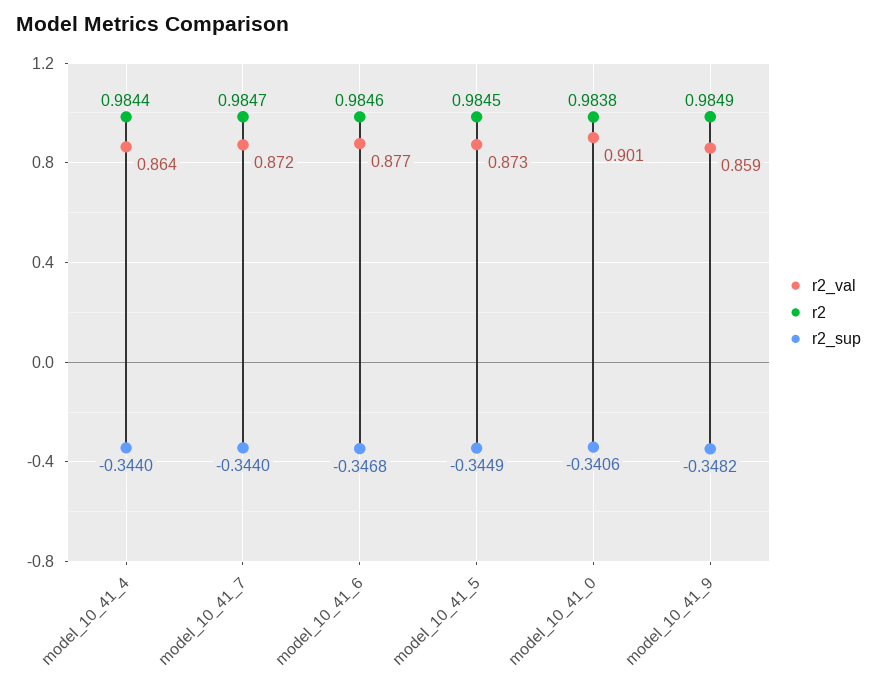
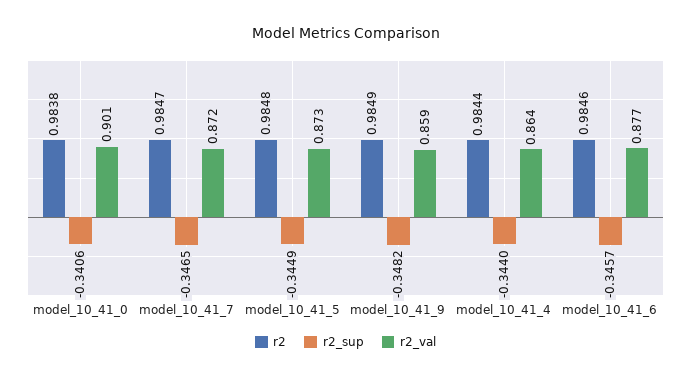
  {
    "r2_val": {
      "model_10_41_4": 0.864,
      "model_10_41_7": 0.872,
      "model_10_41_6": 0.877,
      "model_10_41_5": 0.873,
      "model_10_41_0": 0.901,
      "model_10_41_9": 0.859
    },
    "r2": {
      "model_10_41_4": 0.9844,
      "model_10_41_7": 0.9847,
      "model_10_41_6": 0.9846,
-     "model_10_41_5": 0.9845,
+     "model_10_41_5": 0.9848,
      "model_10_41_0": 0.9838,
      "model_10_41_9": 0.9849
    },
    "r2_sup": {
      "model_10_41_4": -0.344,
-     "model_10_41_7": -0.344,
+     "model_10_41_7": -0.3465,
-     "model_10_41_6": -0.3468,
+     "model_10_41_6": -0.3457,
      "model_10_41_5": -0.3449,
      "model_10_41_0": -0.3406,
      "model_10_41_9": -0.3482
    }
  }

